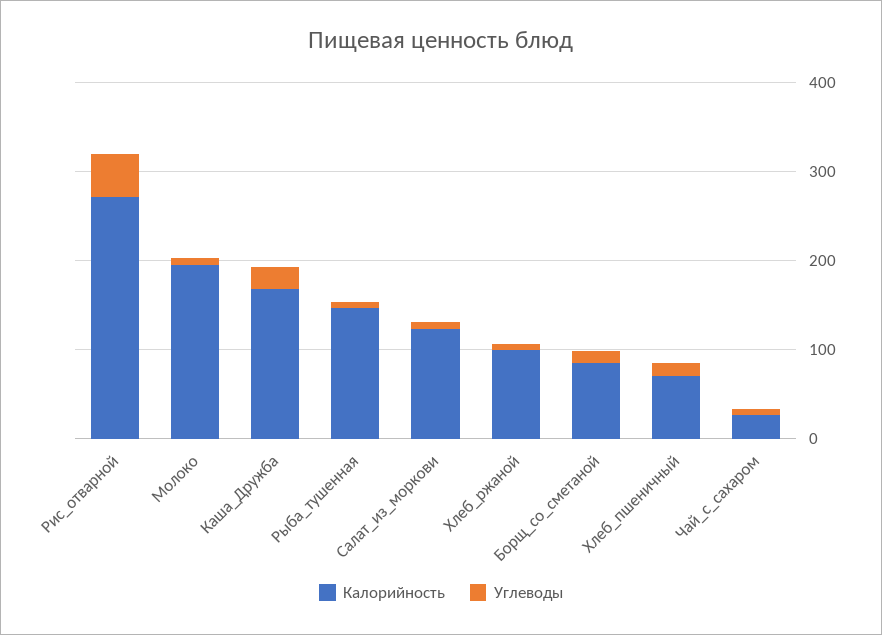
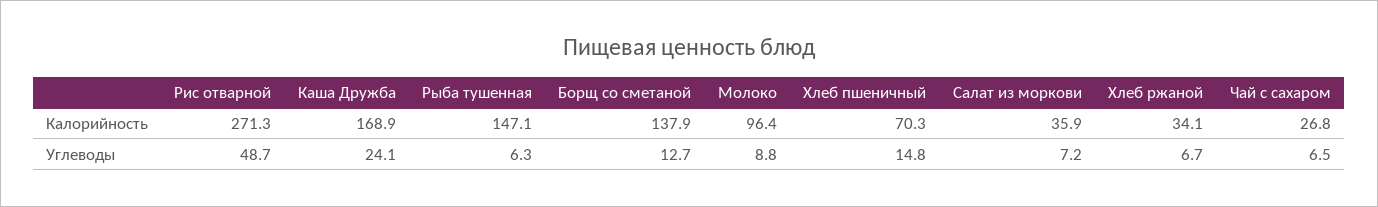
  {
    "Калорийность": {
      "Рис_отварной": 271.3,
-     "Молоко": 200,
+     "Молоко": 96.4,
      "Каша_Дружба": 168.9,
      "Рыба_тушенная": 147.1,
-     "Салат_из_моркови": 120,
+     "Салат_из_моркови": 35.9,
-     "Хлеб_ржаной": 100,
+     "Хлеб_ржаной": 34.1,
-     "Борщ_со_сметаной": 80,
+     "Борщ_со_сметаной": 137.9,
      "Хлеб_пшеничный": 70.3,
      "Чай_с_сахаром": 26.8
    },
    "Углеводы": {
      "Рис_отварной": 48.7,
      "Молоко": 8.8,
      "Каша_Дружба": 24.1,
      "Рыба_тушенная": 6.3,
      "Салат_из_моркови": 7.2,
      "Хлеб_ржаной": 6.7,
      "Борщ_со_сметаной": 12.7,
      "Хлеб_пшеничный": 14.8,
      "Чай_с_сахаром": 6.5
    }
  }

